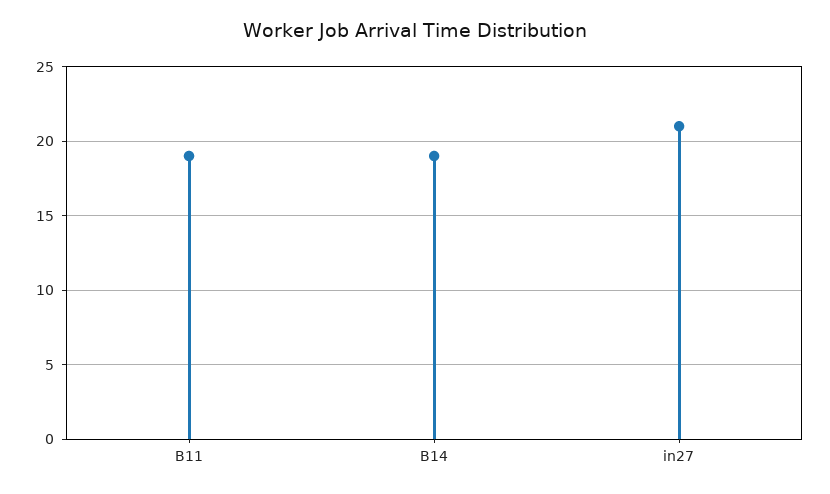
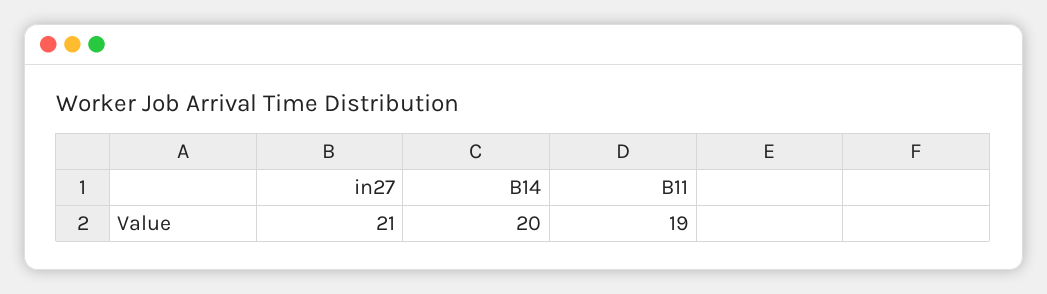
  {
    "B11": 19,
-   "B14": 19,
+   "B14": 20,
    "in27": 21
  }

